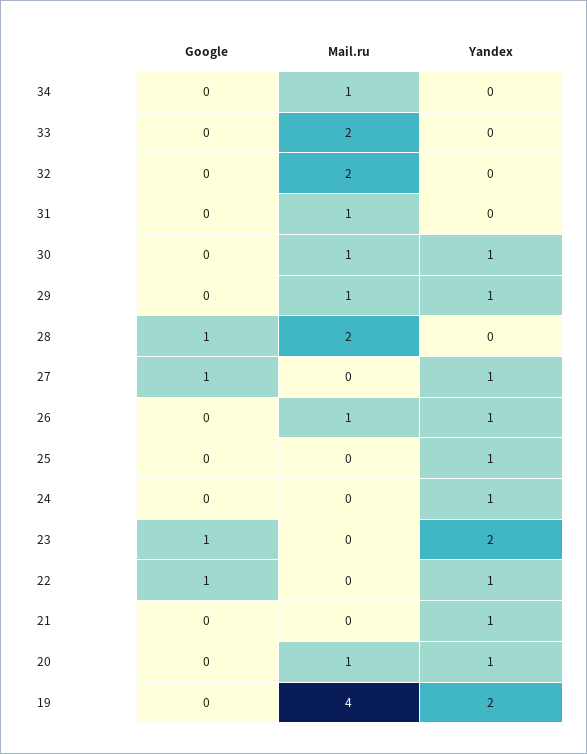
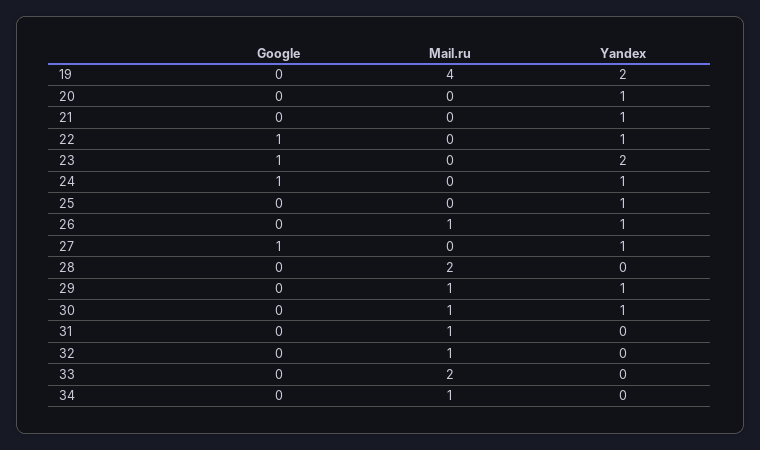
  {
    "Google": {
      "34": 0,
      "33": 0,
      "32": 0,
      "31": 0,
      "30": 0,
      "29": 0,
-     "28": 1,
+     "28": 0,
      "27": 1,
      "26": 0,
      "25": 0,
-     "24": 0,
+     "24": 1,
      "23": 1,
      "22": 1,
      "21": 0,
      "20": 0,
      "19": 0
    },
    "Mail.ru": {
      "34": 1,
      "33": 2,
-     "32": 2,
+     "32": 1,
      "31": 1,
      "30": 1,
      "29": 1,
      "28": 2,
      "27": 0,
      "26": 1,
      "25": 0,
      "24": 0,
      "23": 0,
      "22": 0,
      "21": 0,
-     "20": 1,
+     "20": 0,
      "19": 4
    },
    "Yandex": {
      "34": 0,
      "33": 0,
      "32": 0,
      "31": 0,
      "30": 1,
      "29": 1,
      "28": 0,
      "27": 1,
      "26": 1,
      "25": 1,
      "24": 1,
      "23": 2,
      "22": 1,
      "21": 1,
      "20": 1,
      "19": 2
    }
  }

